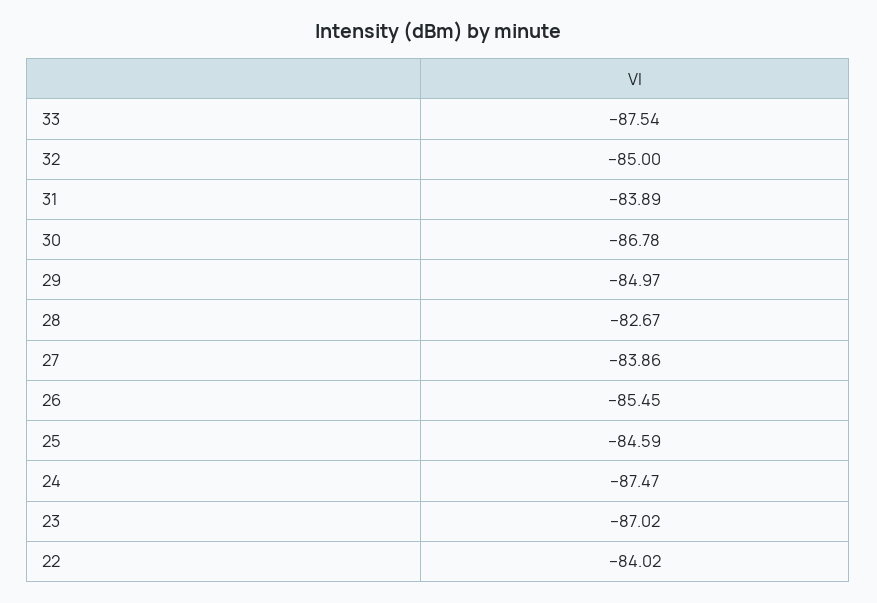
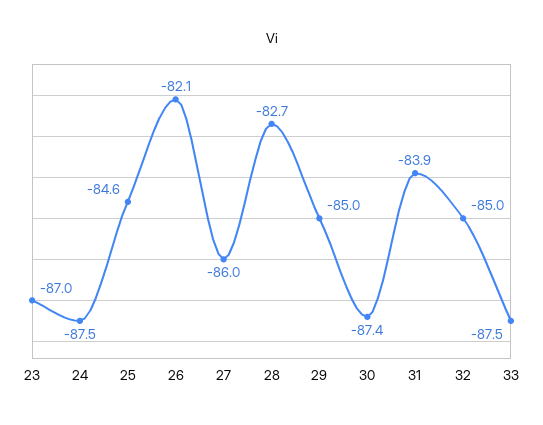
  {
    "33": -87.54,
    "32": -85,
    "31": -83.89,
-   "30": -86.78,
+   "30": -87.4,
    "29": -84.97,
    "28": -82.67,
-   "27": -83.86,
+   "27": -86,
-   "26": -85.45,
+   "26": -82.1,
    "25": -84.59,
    "24": -87.47,
-   "23": -87.02,
+   "23": -87.02
-   "22": -84.02
  }

